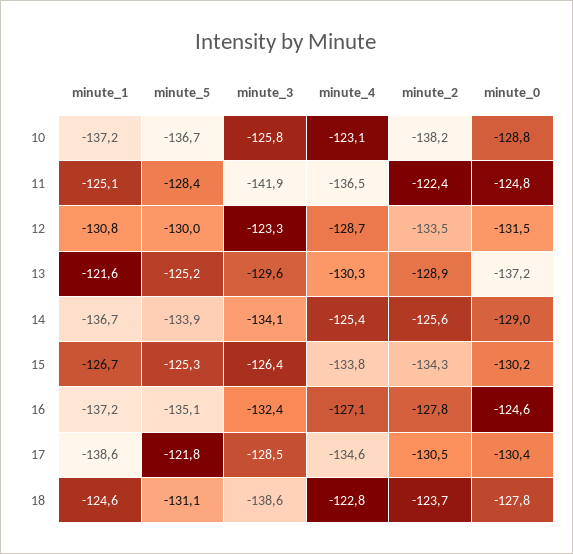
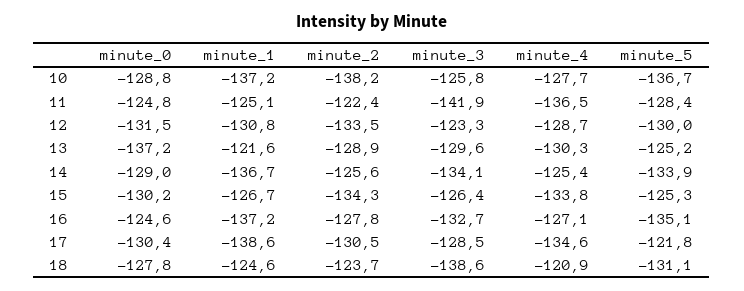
  {
    "minute_1": {
      "10": -137.2,
      "11": -125.1,
      "12": -130.8,
      "13": -121.6,
      "14": -136.7,
      "15": -126.7,
      "16": -137.2,
      "17": -138.6,
      "18": -124.6
    },
    "minute_5": {
      "10": -136.7,
      "11": -128.4,
      "12": -130,
      "13": -125.2,
      "14": -133.9,
      "15": -125.3,
      "16": -135.1,
      "17": -121.8,
      "18": -131.1
    },
    "minute_3": {
      "10": -125.8,
      "11": -141.9,
      "12": -123.3,
      "13": -129.6,
      "14": -134.1,
      "15": -126.4,
-     "16": -132.4,
+     "16": -132.7,
      "17": -128.5,
      "18": -138.6
    },
    "minute_4": {
-     "10": -123.1,
+     "10": -127.7,
      "11": -136.5,
      "12": -128.7,
      "13": -130.3,
      "14": -125.4,
      "15": -133.8,
      "16": -127.1,
      "17": -134.6,
-     "18": -122.8
+     "18": -120.9
    },
    "minute_2": {
      "10": -138.2,
      "11": -122.4,
      "12": -133.5,
      "13": -128.9,
      "14": -125.6,
      "15": -134.3,
      "16": -127.8,
      "17": -130.5,
      "18": -123.7
    },
    "minute_0": {
      "10": -128.8,
      "11": -124.8,
      "12": -131.5,
      "13": -137.2,
      "14": -129,
      "15": -130.2,
      "16": -124.6,
      "17": -130.4,
      "18": -127.8
    }
  }

